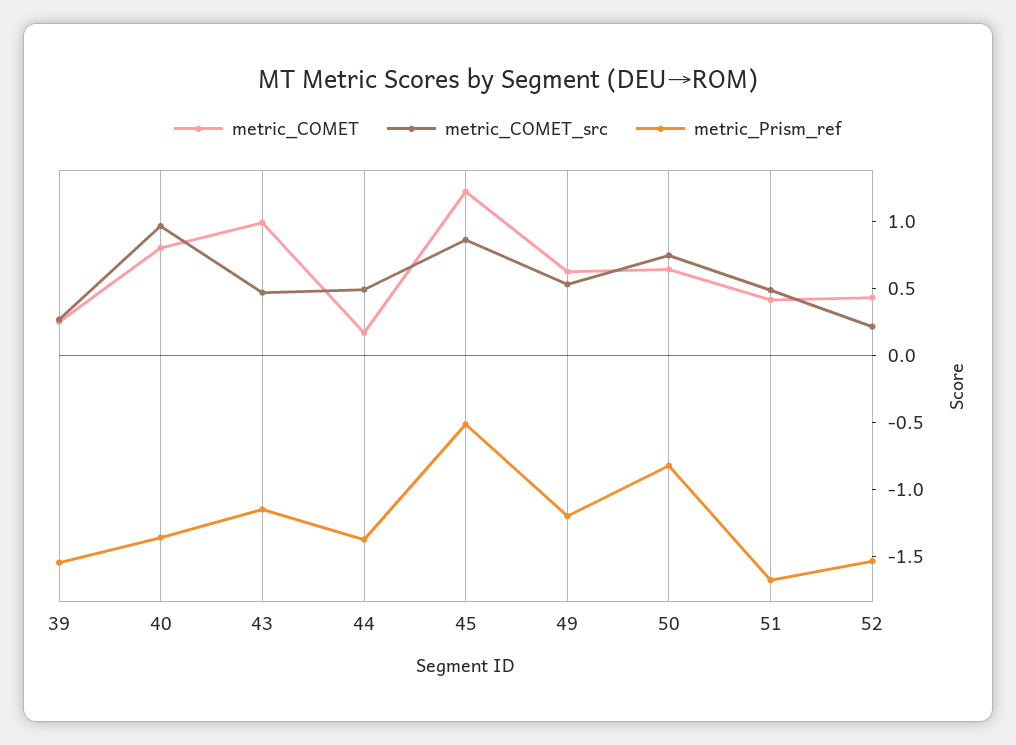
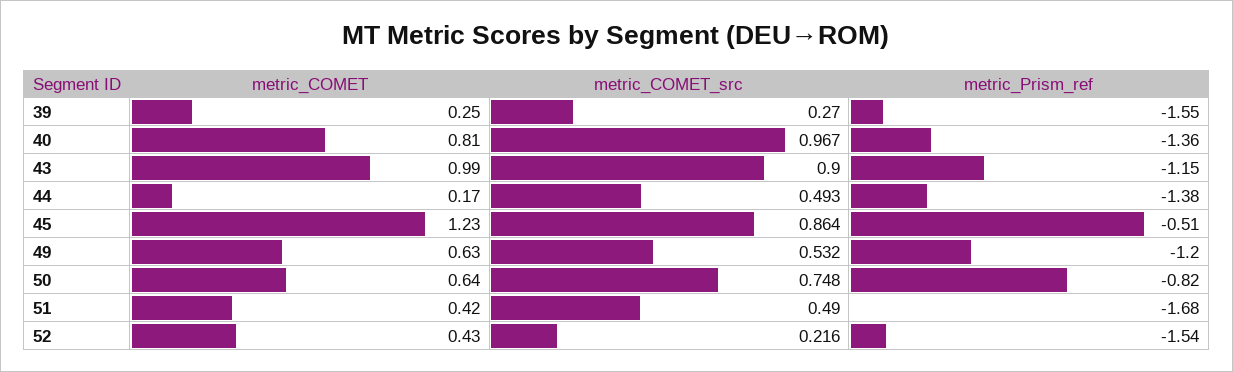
  {
    "metric_COMET": {
      "39": 0.25,
      "40": 0.81,
      "43": 0.99,
      "44": 0.17,
      "45": 1.23,
      "49": 0.63,
      "50": 0.64,
      "51": 0.42,
      "52": 0.43
    },
    "metric_COMET_src": {
      "39": 0.27,
      "40": 0.967,
-     "43": 0.5,
+     "43": 0.9,
      "44": 0.493,
      "45": 0.864,
      "49": 0.532,
      "50": 0.748,
      "51": 0.49,
      "52": 0.216
    },
    "metric_Prism_ref": {
      "39": -1.55,
      "40": -1.36,
      "43": -1.15,
      "44": -1.38,
      "45": -0.51,
      "49": -1.2,
      "50": -0.82,
      "51": -1.68,
      "52": -1.54
    }
  }

